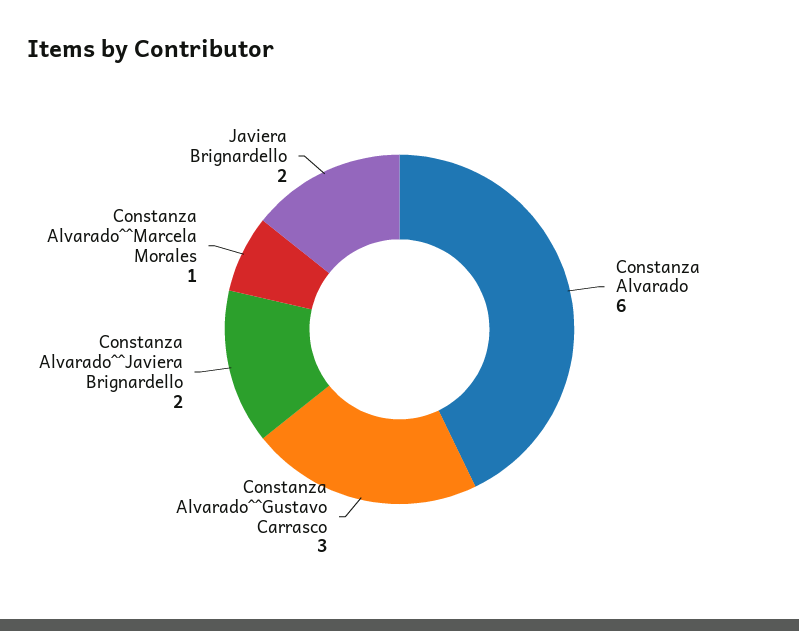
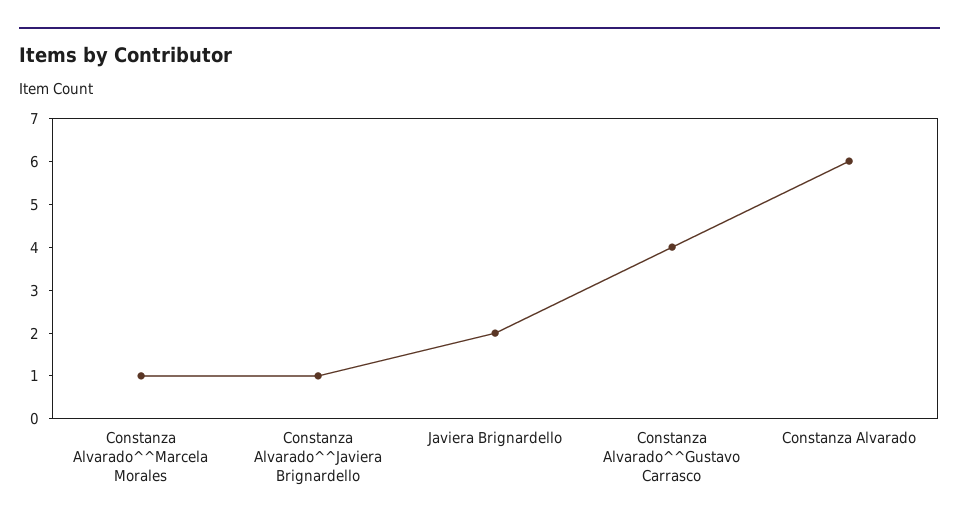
  {
    "Constanza Alvarado": 6,
-   "Constanza Alvarado^^Gustavo Carrasco": 3,
+   "Constanza Alvarado^^Gustavo Carrasco": 4,
-   "Constanza Alvarado^^Javiera Brignardello": 2,
+   "Constanza Alvarado^^Javiera Brignardello": 1,
    "Constanza Alvarado^^Marcela Morales": 1,
    "Javiera Brignardello": 2
  }

